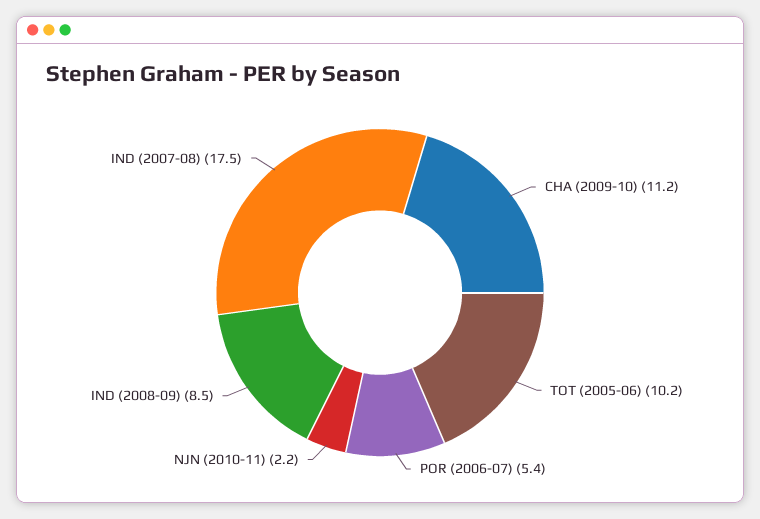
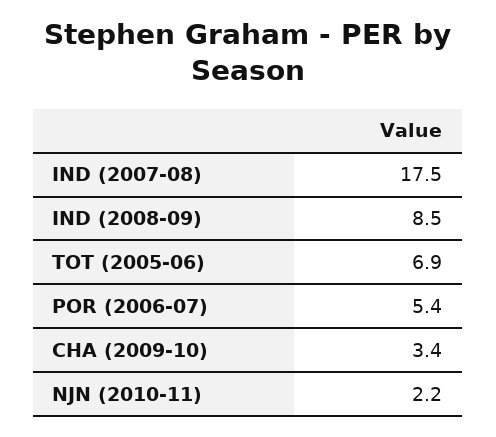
  {
-   "CHA (2009-10)": 11.2,
+   "CHA (2009-10)": 3.4,
-   "TOT (2005-06)": 10.2,
+   "TOT (2005-06)": 6.9,
    "POR (2006-07)": 5.4,
    "NJN (2010-11)": 2.2,
    "IND (2008-09)": 8.5,
    "IND (2007-08)": 17.5
  }

